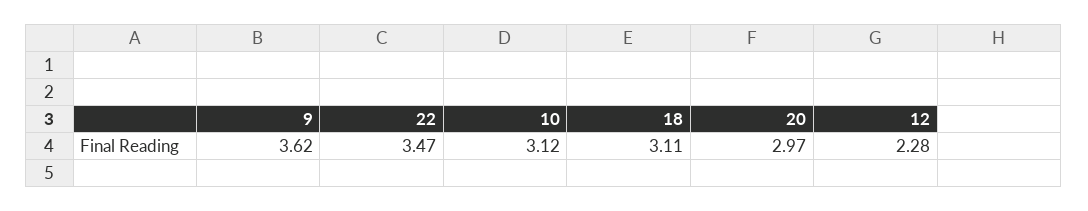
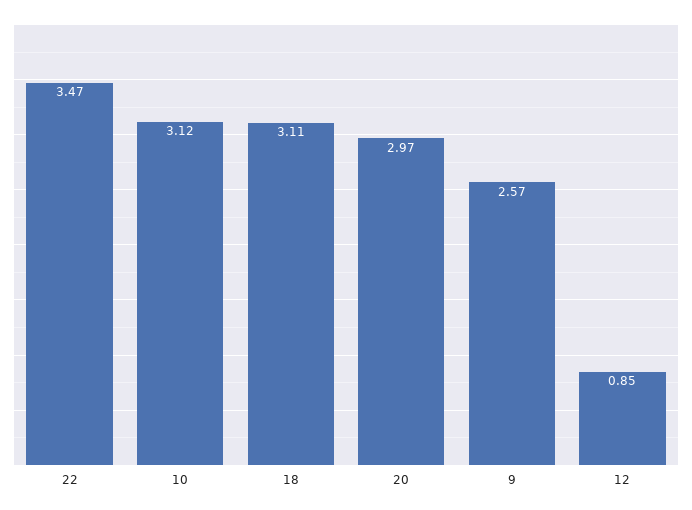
  {
-   "9": 3.62,
+   "9": 2.57,
    "22": 3.47,
    "10": 3.12,
    "18": 3.11,
    "20": 2.97,
-   "12": 2.28
+   "12": 0.85
  }

